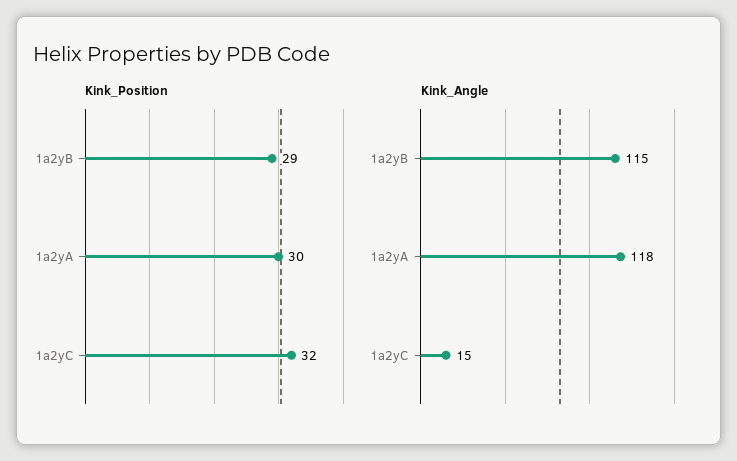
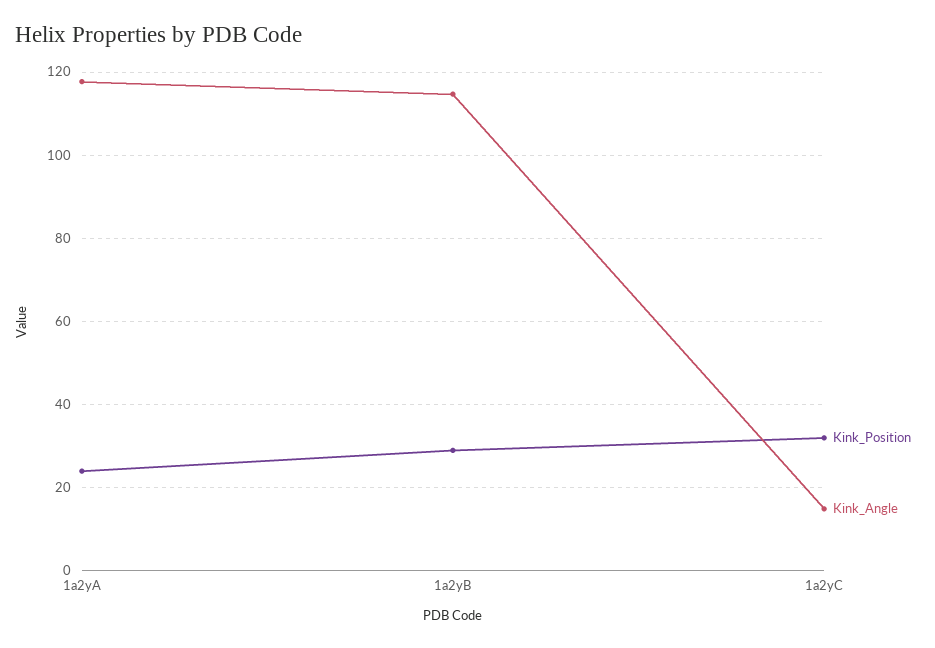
  {
    "Kink_Position": {
      "1a2yB": 29,
-     "1a2yA": 30,
+     "1a2yA": 24,
      "1a2yC": 32
    },
    "Kink_Angle": {
      "1a2yB": 115,
      "1a2yA": 118,
      "1a2yC": 15
    }
  }

